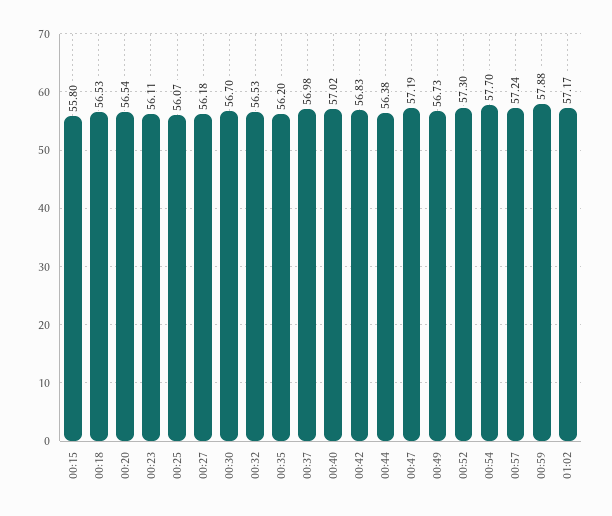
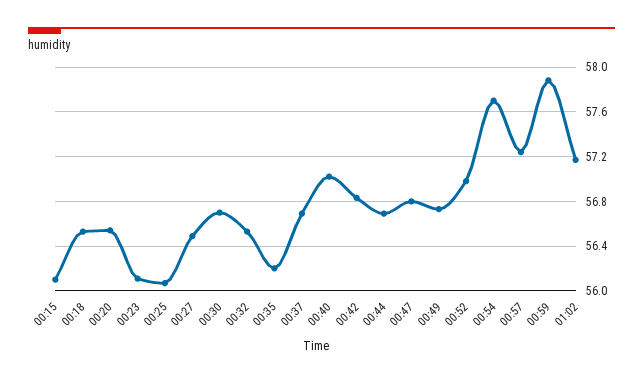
  {
-   "00:15": 55.8,
+   "00:15": 56.1,
    "00:18": 56.53,
    "00:20": 56.54,
    "00:23": 56.11,
    "00:25": 56.07,
-   "00:27": 56.18,
+   "00:27": 56.5,
    "00:30": 56.7,
    "00:32": 56.53,
    "00:35": 56.2,
-   "00:37": 56.98,
+   "00:37": 56.7,
    "00:40": 57.02,
    "00:42": 56.83,
-   "00:44": 56.38,
+   "00:44": 56.7,
-   "00:47": 57.19,
+   "00:47": 56.8,
    "00:49": 56.73,
-   "00:52": 57.3,
+   "00:52": 57,
    "00:54": 57.7,
    "00:57": 57.24,
    "00:59": 57.88,
    "01:02": 57.17
  }

